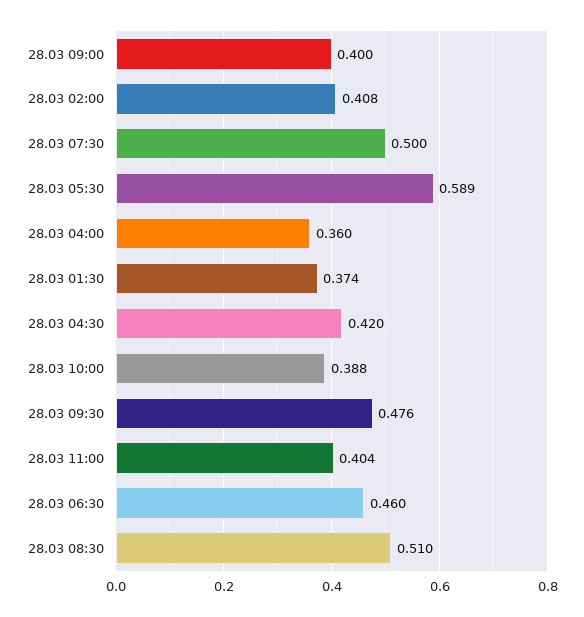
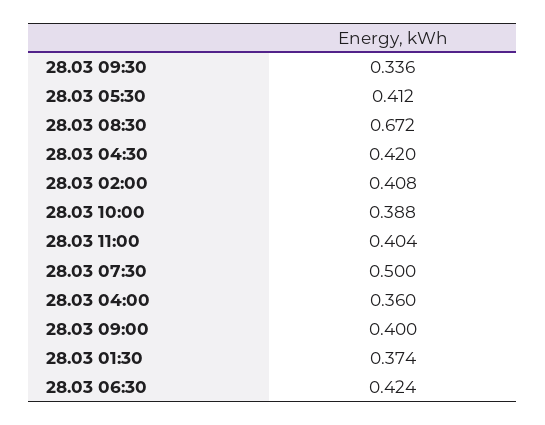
  {
    "28.03 09:00": 0.4,
    "28.03 02:00": 0.408,
    "28.03 07:30": 0.5,
-   "28.03 05:30": 0.589,
+   "28.03 05:30": 0.412,
    "28.03 04:00": 0.36,
    "28.03 01:30": 0.374,
    "28.03 04:30": 0.42,
    "28.03 10:00": 0.388,
-   "28.03 09:30": 0.476,
+   "28.03 09:30": 0.336,
    "28.03 11:00": 0.404,
-   "28.03 06:30": 0.46,
+   "28.03 06:30": 0.424,
-   "28.03 08:30": 0.51
+   "28.03 08:30": 0.672
  }

